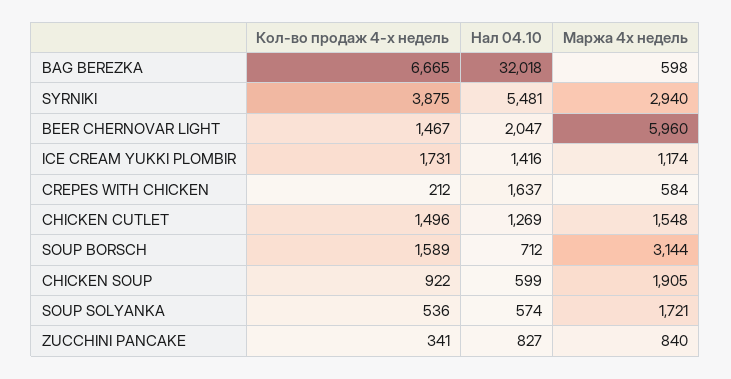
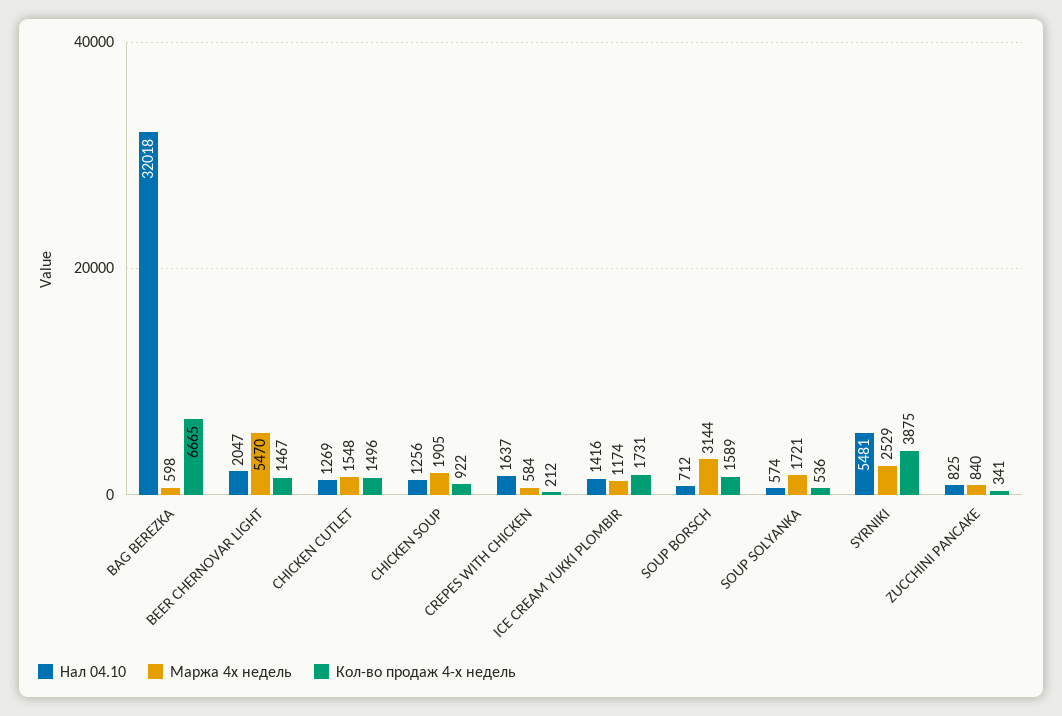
  {
    "Кол-во продаж 4-х недель": {
      "BAG BEREZKA": 6665,
      "SYRNIKI": 3875,
      "BEER CHERNOVAR LIGHT": 1467,
      "ICE CREAM YUKKI PLOMBIR": 1731,
      "CREPES WITH CHICKEN": 212,
      "CHICKEN CUTLET": 1496,
      "SOUP BORSCH": 1589,
      "CHICKEN SOUP": 922,
      "SOUP SOLYANKA": 536,
      "ZUCCHINI PANCAKE": 341
    },
    "Нал 04.10": {
      "BAG BEREZKA": 32018,
      "SYRNIKI": 5481,
      "BEER CHERNOVAR LIGHT": 2047,
      "ICE CREAM YUKKI PLOMBIR": 1416,
      "CREPES WITH CHICKEN": 1637,
      "CHICKEN CUTLET": 1269,
      "SOUP BORSCH": 712,
-     "CHICKEN SOUP": 599,
+     "CHICKEN SOUP": 1256,
      "SOUP SOLYANKA": 574,
-     "ZUCCHINI PANCAKE": 827
+     "ZUCCHINI PANCAKE": 825
    },
    "Маржа 4х недель": {
      "BAG BEREZKA": 598,
-     "SYRNIKI": 2940,
+     "SYRNIKI": 2529,
-     "BEER CHERNOVAR LIGHT": 5960,
+     "BEER CHERNOVAR LIGHT": 5470,
      "ICE CREAM YUKKI PLOMBIR": 1174,
      "CREPES WITH CHICKEN": 584,
      "CHICKEN CUTLET": 1548,
      "SOUP BORSCH": 3144,
      "CHICKEN SOUP": 1905,
      "SOUP SOLYANKA": 1721,
      "ZUCCHINI PANCAKE": 840
    }
  }

